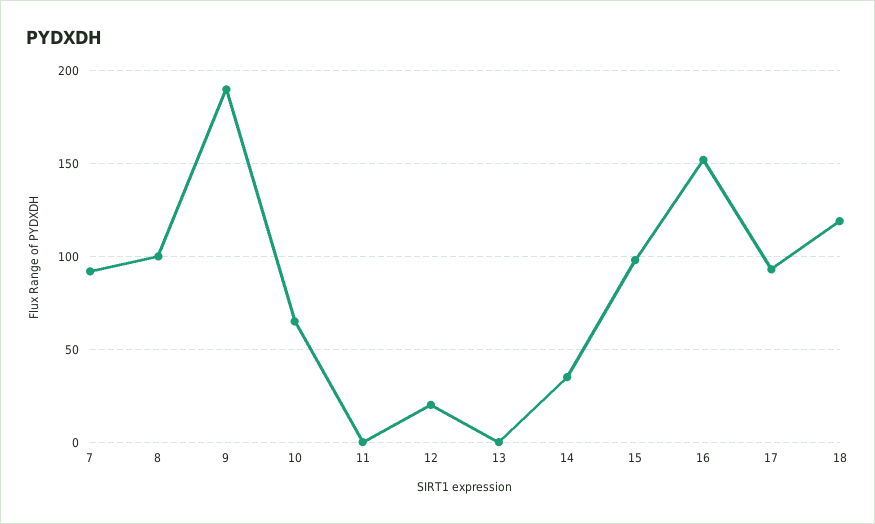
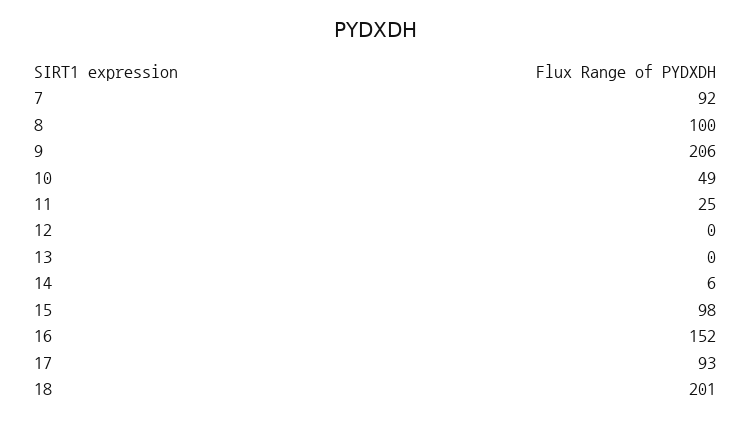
  {
    "7": 92,
    "8": 100,
-   "9": 190,
+   "9": 206,
-   "10": 65,
+   "10": 49,
-   "11": 0,
+   "11": 25,
-   "12": 20,
+   "12": 0,
    "13": 0,
-   "14": 35,
+   "14": 6,
    "15": 98,
    "16": 152,
    "17": 93,
-   "18": 120
+   "18": 201
  }

